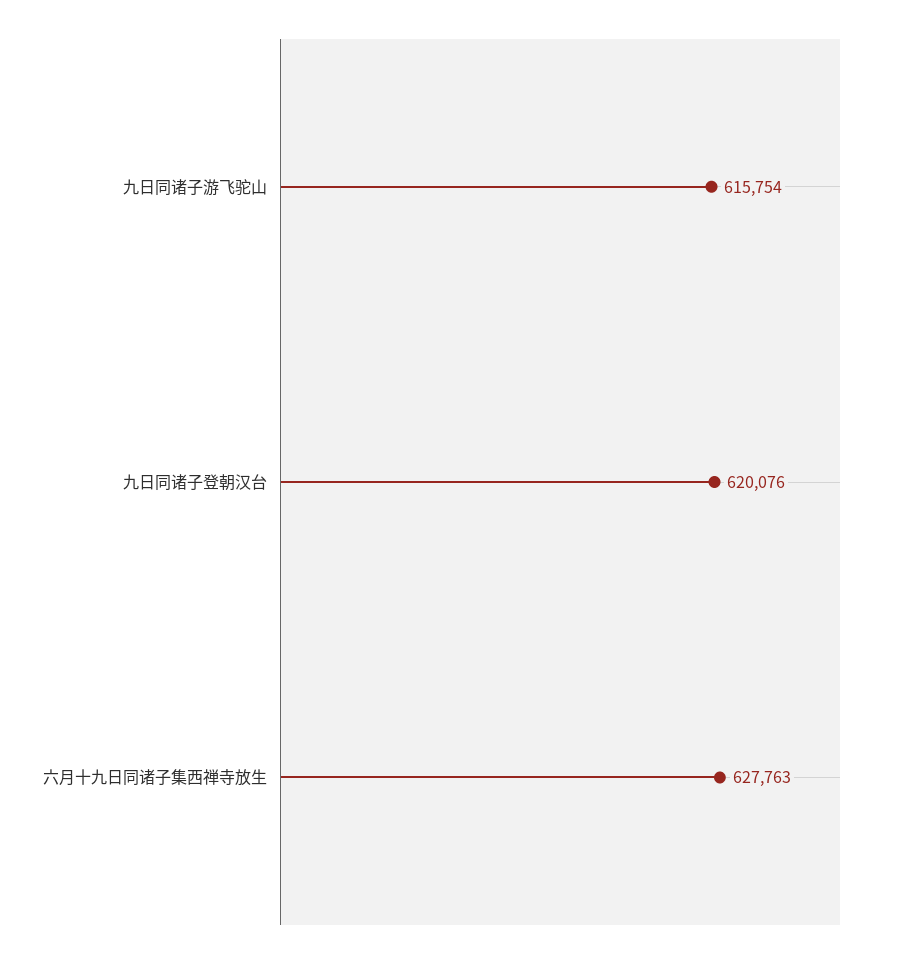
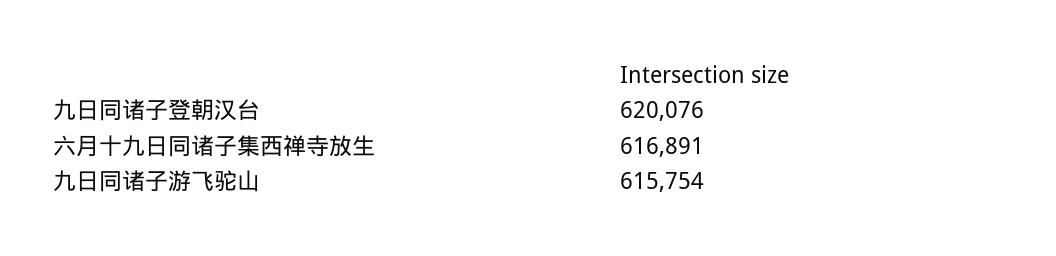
  {
    "九日同诸子游飞驼山": 615754,
    "九日同诸子登朝汉台": 620076,
-   "六月十九日同诸子集西禅寺放生": 627763
+   "六月十九日同诸子集西禅寺放生": 616891
  }

